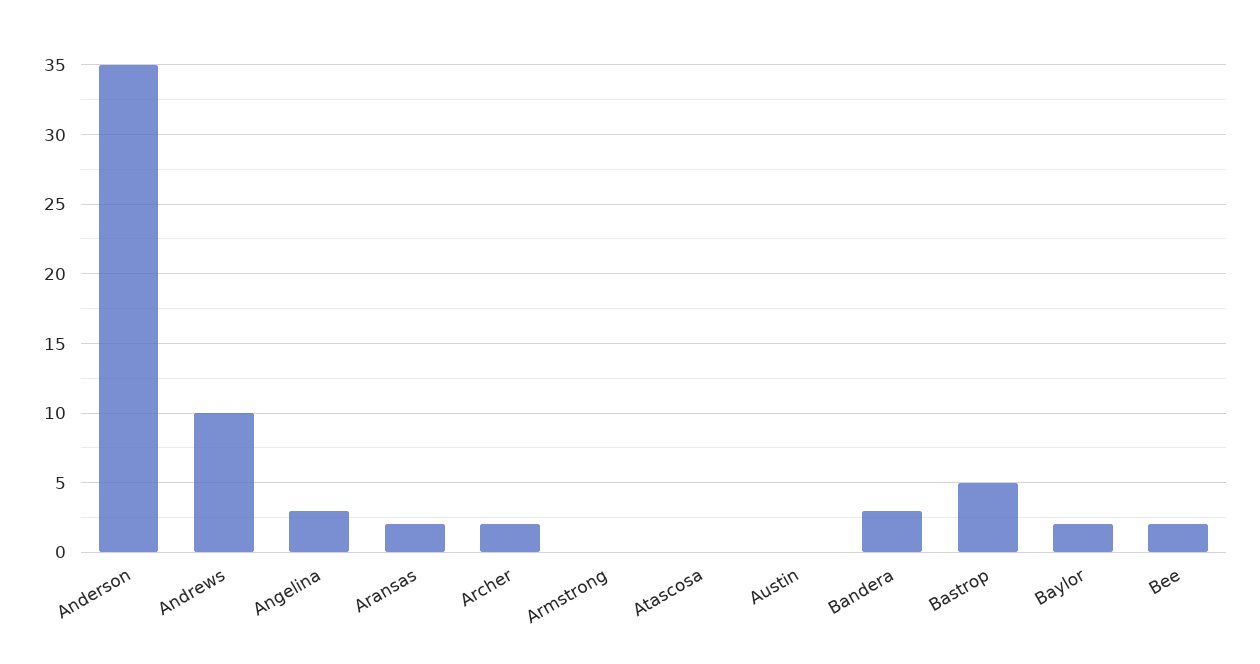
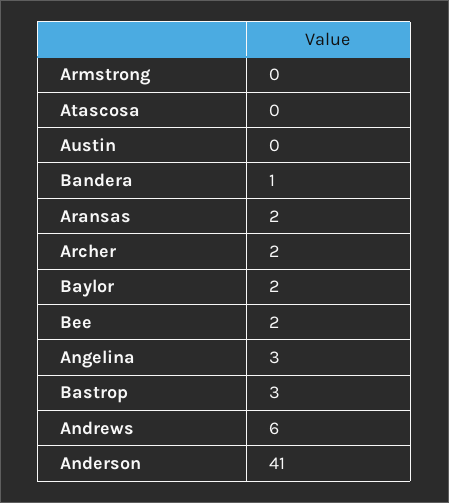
  {
-   "Anderson": 35,
+   "Anderson": 41,
-   "Andrews": 10,
+   "Andrews": 6,
    "Angelina": 3,
    "Aransas": 2,
    "Archer": 2,
    "Armstrong": 0,
    "Atascosa": 0,
    "Austin": 0,
-   "Bandera": 3,
+   "Bandera": 1,
-   "Bastrop": 5,
+   "Bastrop": 3,
    "Baylor": 2,
    "Bee": 2
  }

